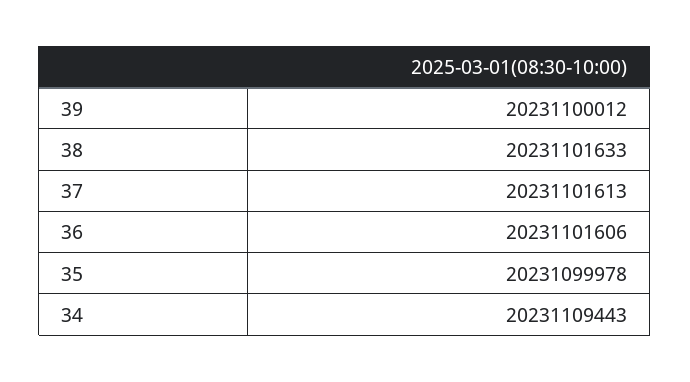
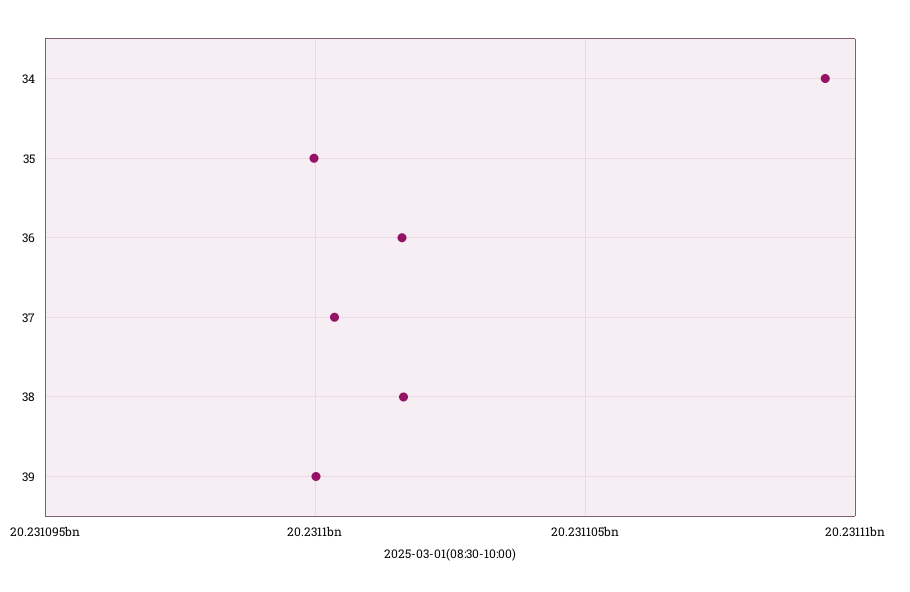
  {
    "39": 20231100012,
    "38": 20231101633,
-   "37": 20231101613,
+   "37": 20231100500,
    "36": 20231101606,
    "35": 20231099978,
    "34": 20231109443
  }

